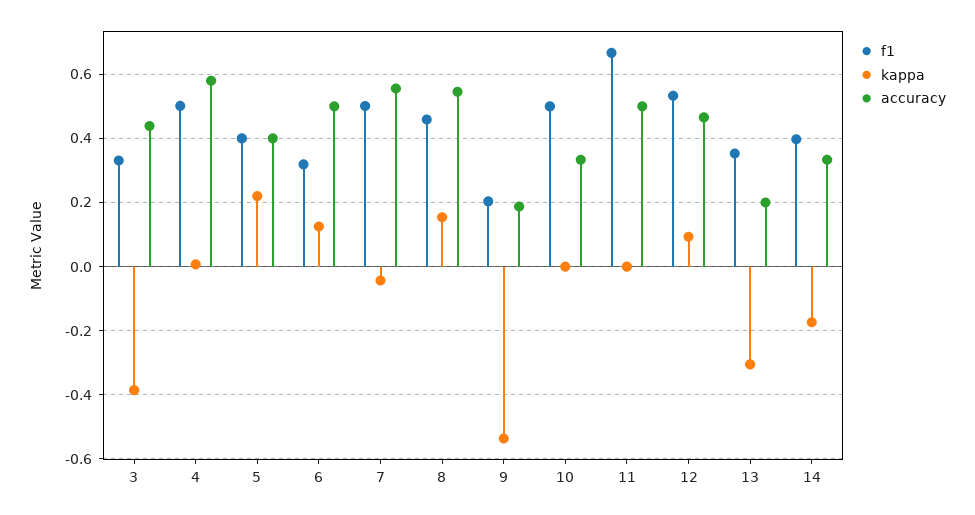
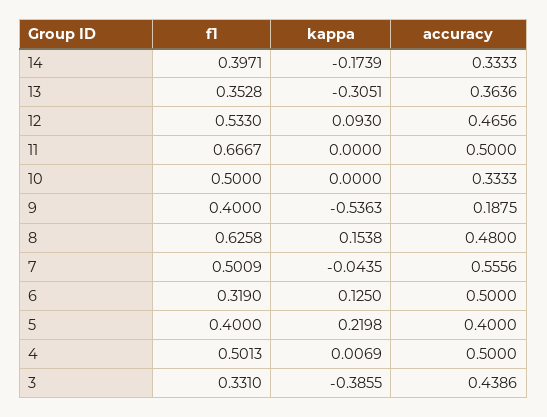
  {
    "f1": {
      "3": 0.331,
      "4": 0.5013,
      "5": 0.4,
      "6": 0.319,
      "7": 0.5009,
-     "8": 0.46,
+     "8": 0.6258,
-     "9": 0.2,
+     "9": 0.4,
      "10": 0.5,
      "11": 0.6667,
      "12": 0.533,
      "13": 0.3528,
      "14": 0.3971
    },
    "kappa": {
      "3": -0.3855,
      "4": 0.0069,
      "5": 0.2198,
      "6": 0.125,
      "7": -0.0435,
      "8": 0.1538,
      "9": -0.5363,
      "10": 0,
      "11": 0,
      "12": 0.093,
      "13": -0.3051,
      "14": -0.1739
    },
    "accuracy": {
      "3": 0.4386,
-     "4": 0.58,
+     "4": 0.5,
      "5": 0.4,
      "6": 0.5,
      "7": 0.5556,
-     "8": 0.54,
+     "8": 0.48,
      "9": 0.1875,
      "10": 0.3333,
      "11": 0.5,
      "12": 0.4656,
-     "13": 0.2,
+     "13": 0.3636,
      "14": 0.3333
    }
  }

